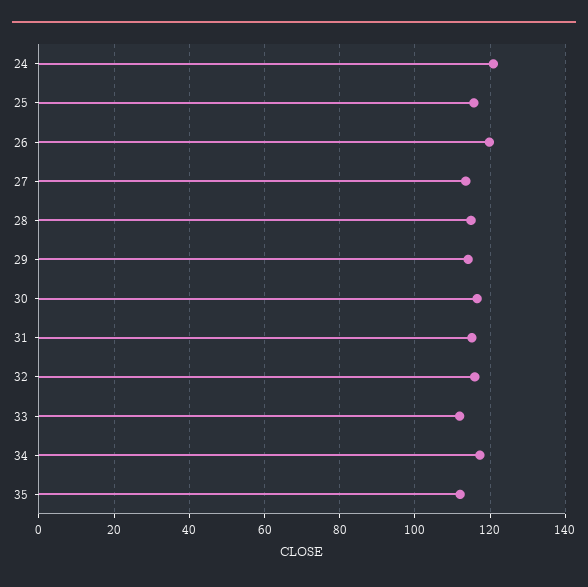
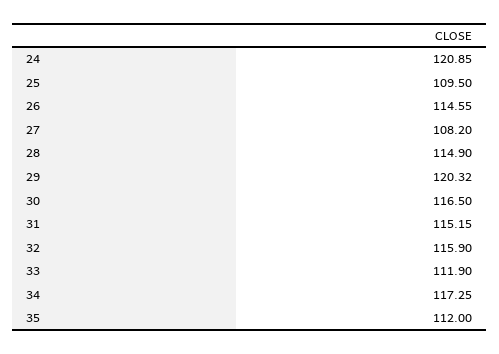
  {
    "24": 120.85,
-   "25": 116,
+   "25": 109.5,
-   "26": 120,
+   "26": 114.55,
-   "27": 114,
+   "27": 108.2,
    "28": 114.9,
-   "29": 114,
+   "29": 120.32,
    "30": 116.5,
    "31": 115.15,
    "32": 115.9,
    "33": 111.9,
    "34": 117.25,
    "35": 112
  }

